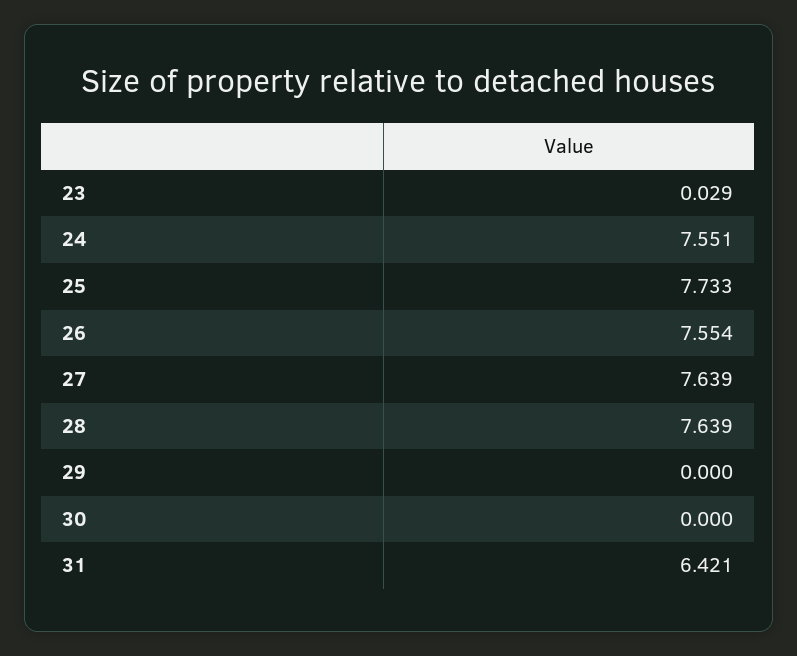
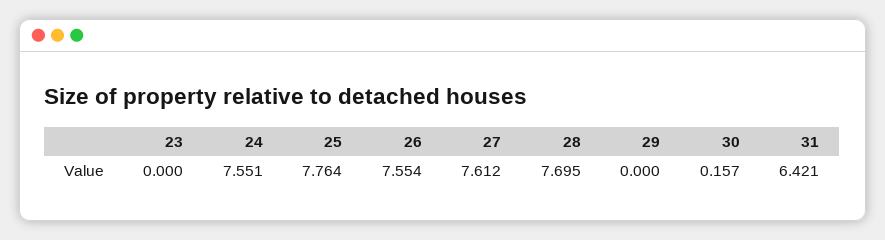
  {
-   "23": 0.029,
+   "23": 0,
    "24": 7.551,
-   "25": 7.733,
+   "25": 7.764,
    "26": 7.554,
-   "27": 7.639,
+   "27": 7.612,
-   "28": 7.639,
+   "28": 7.695,
    "29": 0,
-   "30": 0,
+   "30": 0.157,
    "31": 6.421
  }

